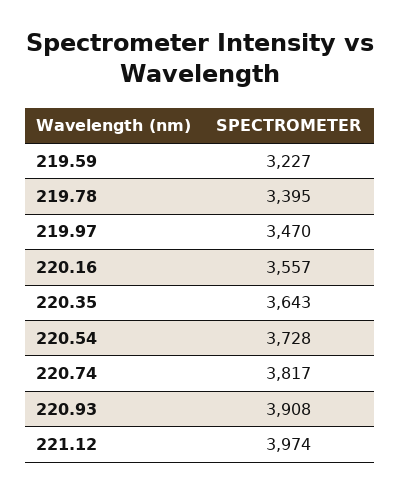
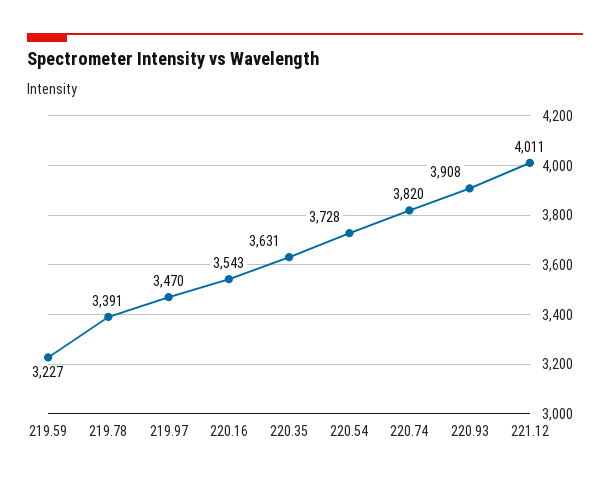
  {
    "219.59": 3227,
-   "219.78": 3395,
+   "219.78": 3391,
    "219.97": 3470,
-   "220.16": 3557,
+   "220.16": 3543,
-   "220.35": 3643,
+   "220.35": 3631,
    "220.54": 3728,
-   "220.74": 3817,
+   "220.74": 3820,
    "220.93": 3908,
-   "221.12": 3974
+   "221.12": 4011
  }

